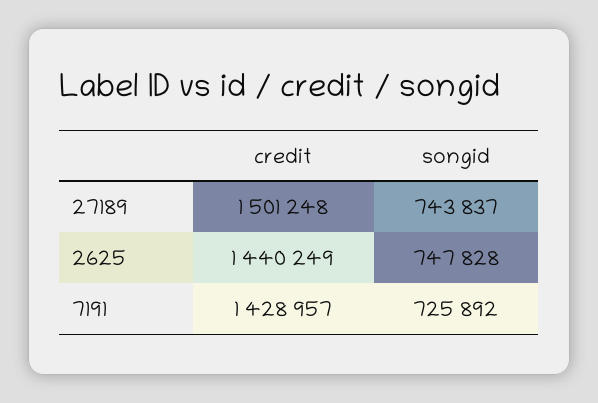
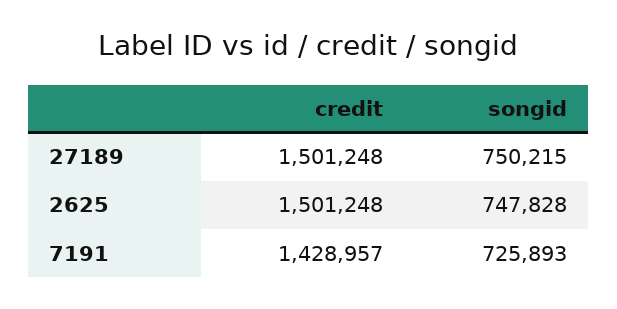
  {
    "credit": {
      "27189": 1501248,
-     "2625": 1440249,
+     "2625": 1501248,
      "7191": 1428957
    },
    "songid": {
-     "27189": 743837,
+     "27189": 750215,
      "2625": 747828,
-     "7191": 725892
+     "7191": 725893
    }
  }

